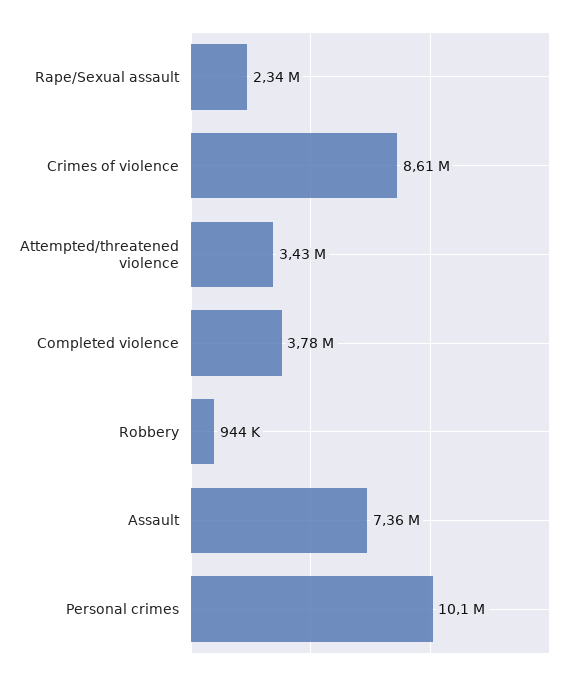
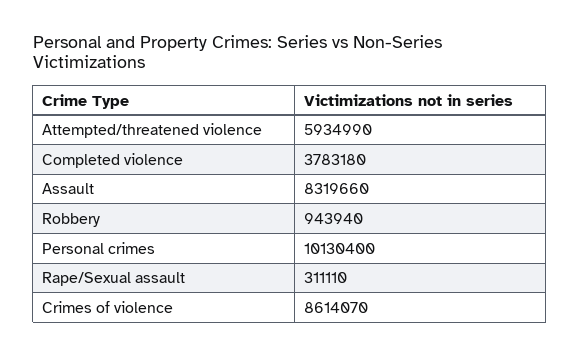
  {
-   "Rape/Sexual assault": 2340000,
+   "Rape/Sexual assault": 311110,
    "Crimes of violence": 8614070,
-   "Attempted/threatened violence": 3430000,
+   "Attempted/threatened violence": 5934990,
    "Completed violence": 3783180,
    "Robbery": 943940,
-   "Assault": 7360000,
+   "Assault": 8319660,
    "Personal crimes": 10130400
  }

